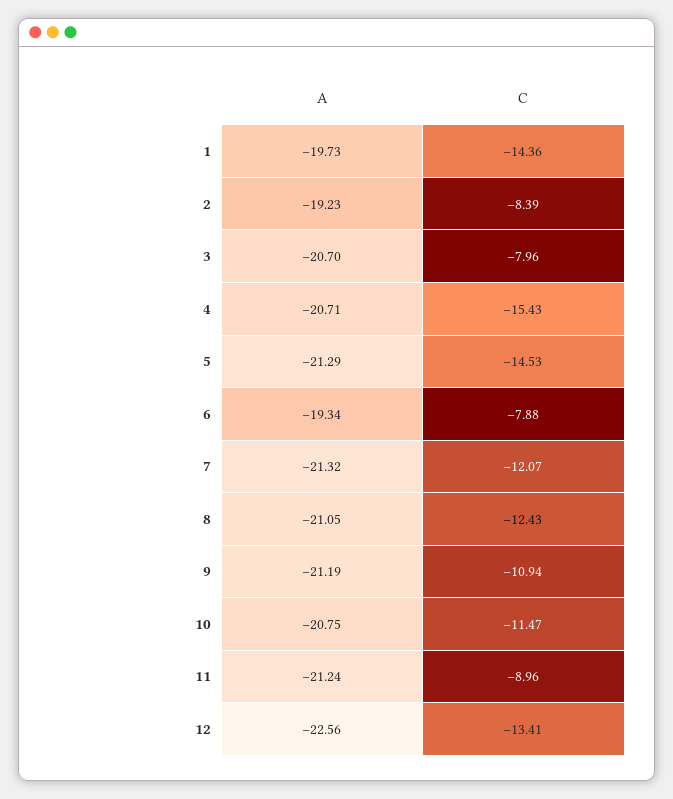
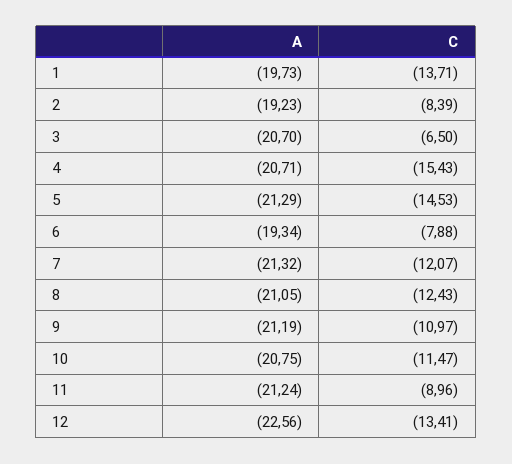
  {
    "A": {
      "1": -19.73,
      "2": -19.23,
      "3": -20.7,
      "4": -20.71,
      "5": -21.29,
      "6": -19.34,
      "7": -21.32,
      "8": -21.05,
      "9": -21.19,
      "10": -20.75,
      "11": -21.24,
      "12": -22.56
    },
    "C": {
-     "1": -14.36,
+     "1": -13.71,
      "2": -8.39,
-     "3": -7.96,
+     "3": -6.5,
      "4": -15.43,
      "5": -14.53,
      "6": -7.88,
      "7": -12.07,
      "8": -12.43,
-     "9": -10.94,
+     "9": -10.97,
      "10": -11.47,
      "11": -8.96,
      "12": -13.41
    }
  }

